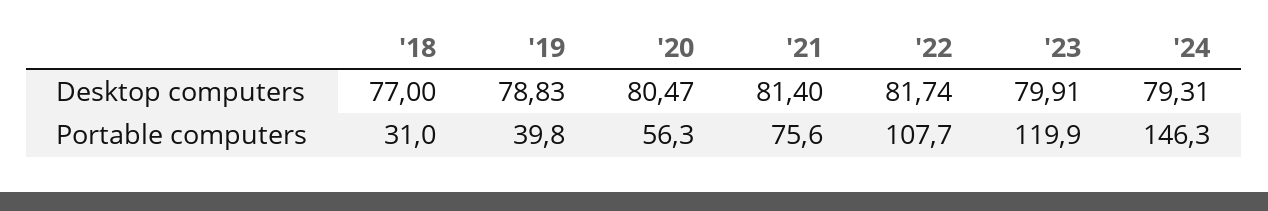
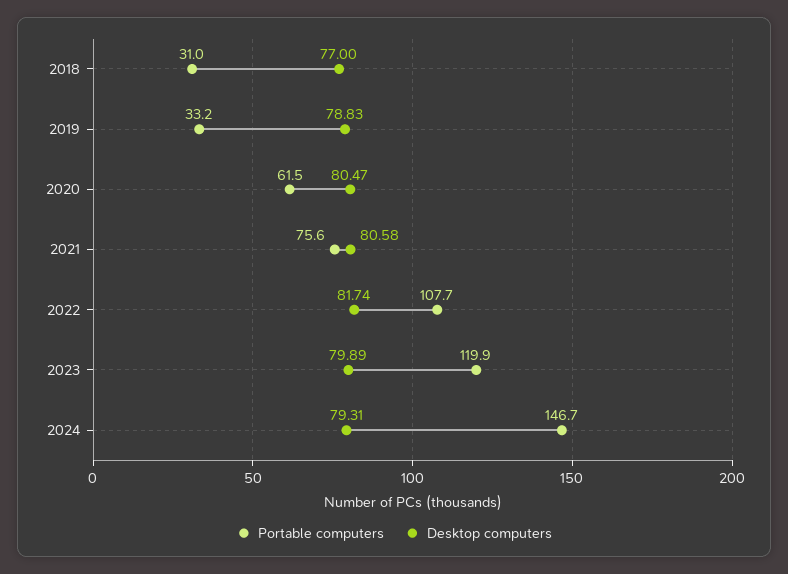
  {
    "Desktop computers": {
      "'18": 77,
      "'19": 78.83,
      "'20": 80.47,
-     "'21": 81.4,
+     "'21": 80.58,
      "'22": 81.74,
-     "'23": 79.91,
+     "'23": 79.89,
      "'24": 79.31
    },
    "Portable computers": {
      "'18": 31,
-     "'19": 39.8,
+     "'19": 33.2,
-     "'20": 56.3,
+     "'20": 61.5,
      "'21": 75.6,
      "'22": 107.7,
      "'23": 119.9,
-     "'24": 146.3
+     "'24": 146.7
    }
  }

